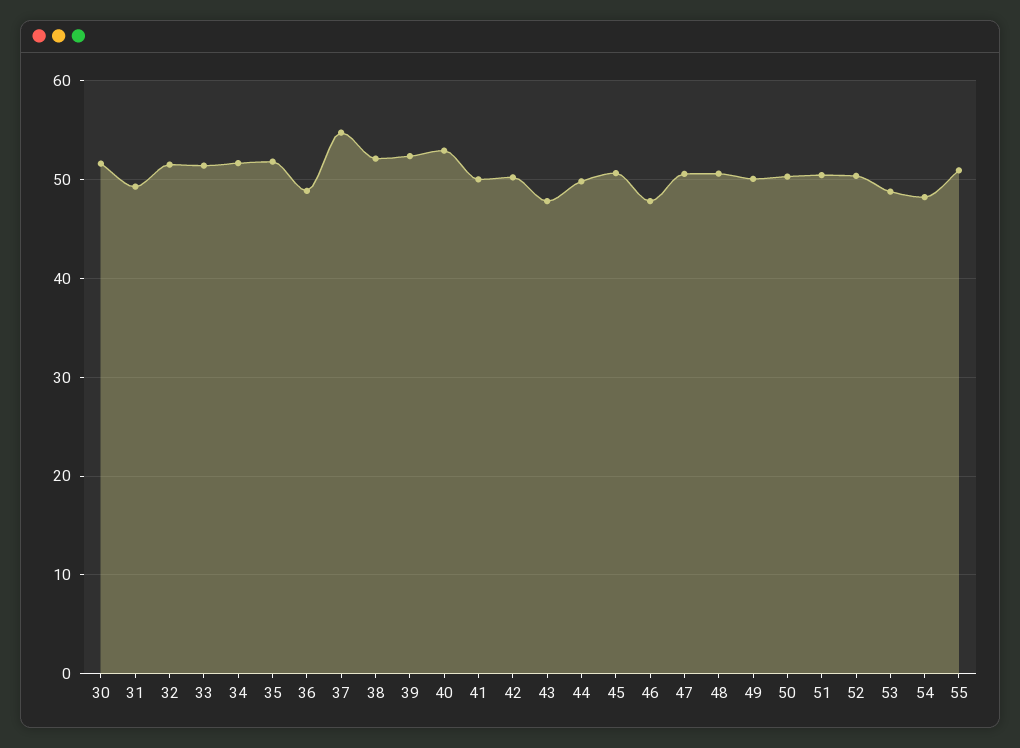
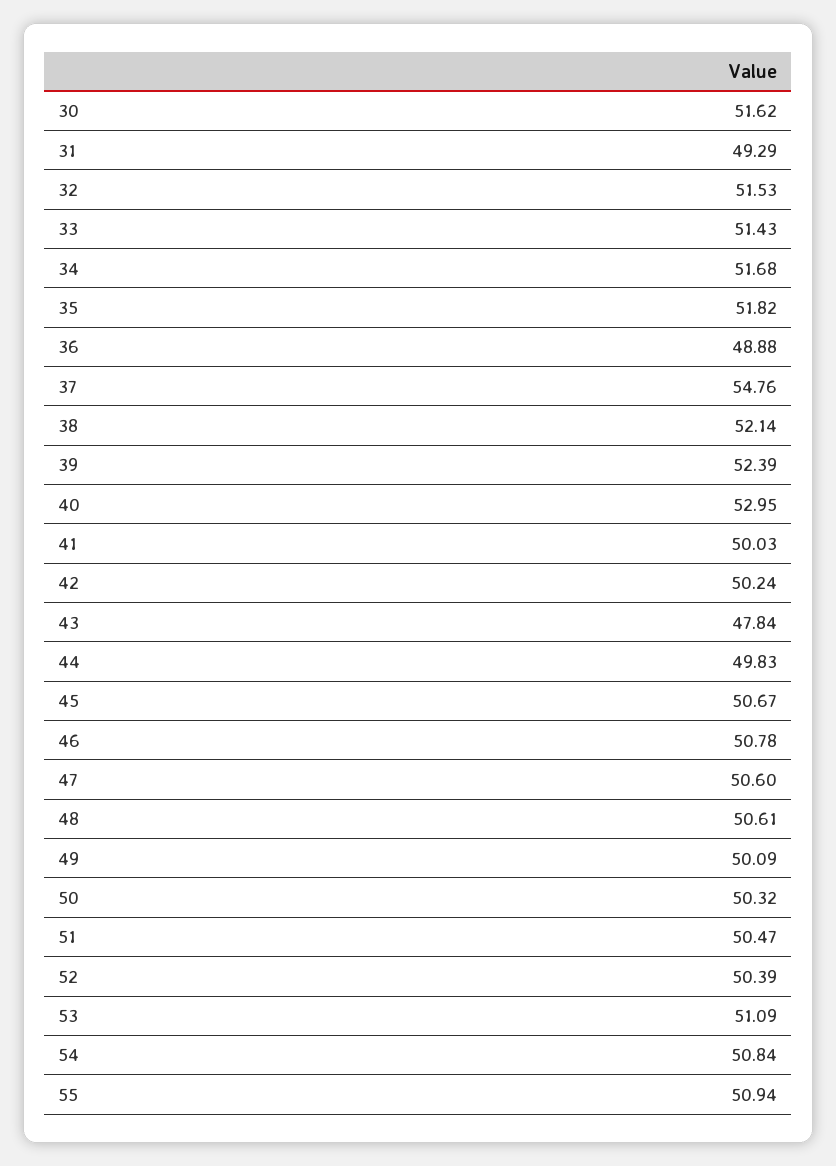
  {
    "30": 51.62,
    "31": 49.29,
    "32": 51.53,
    "33": 51.43,
    "34": 51.68,
    "35": 51.82,
    "36": 48.88,
    "37": 54.76,
    "38": 52.14,
    "39": 52.39,
    "40": 52.95,
    "41": 50.03,
    "42": 50.24,
    "43": 47.84,
    "44": 49.83,
    "45": 50.67,
-   "46": 48,
+   "46": 50.78,
    "47": 50.6,
    "48": 50.61,
    "49": 50.09,
    "50": 50.32,
    "51": 50.47,
    "52": 50.39,
-   "53": 49,
+   "53": 51.09,
-   "54": 48,
+   "54": 50.84,
    "55": 50.94
  }

